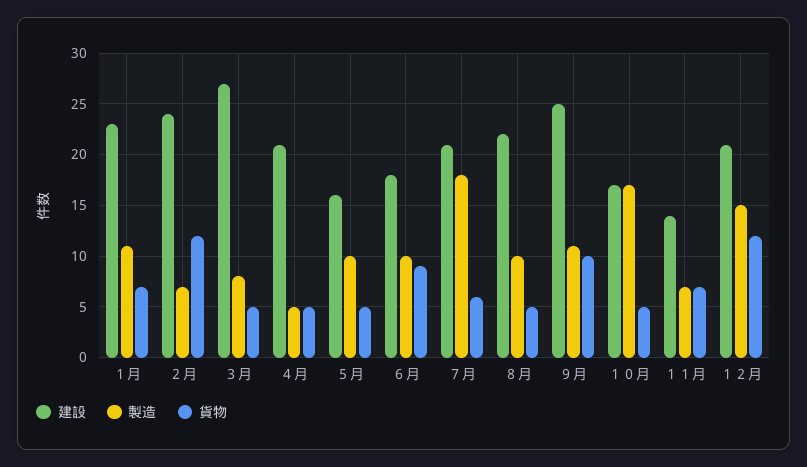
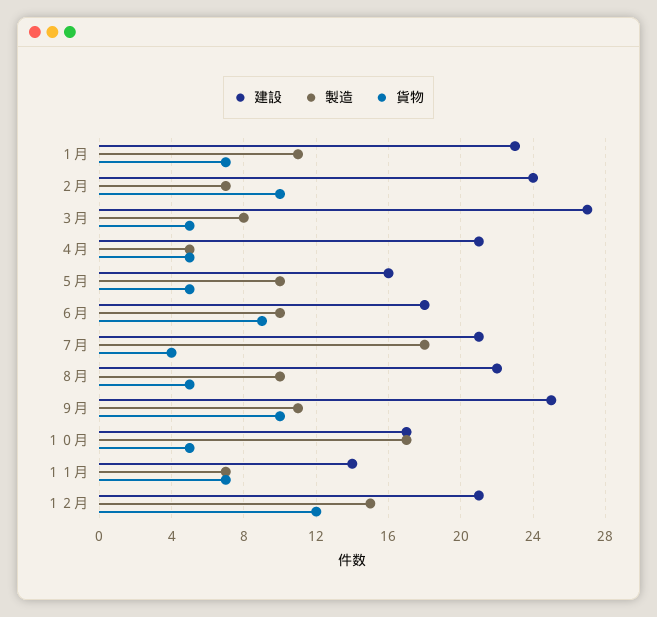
  {
    "建設": {
      "１月": 23,
      "２月": 24,
      "３月": 27,
      "４月": 21,
      "５月": 16,
      "６月": 18,
      "７月": 21,
      "８月": 22,
      "９月": 25,
      "１０月": 17,
      "１１月": 14,
      "１２月": 21
    },
    "製造": {
      "１月": 11,
      "２月": 7,
      "３月": 8,
      "４月": 5,
      "５月": 10,
      "６月": 10,
      "７月": 18,
      "８月": 10,
      "９月": 11,
      "１０月": 17,
      "１１月": 7,
      "１２月": 15
    },
    "貨物": {
      "１月": 7,
-     "２月": 12,
+     "２月": 10,
      "３月": 5,
      "４月": 5,
      "５月": 5,
      "６月": 9,
-     "７月": 6,
+     "７月": 4,
      "８月": 5,
      "９月": 10,
      "１０月": 5,
      "１１月": 7,
      "１２月": 12
    }
  }

